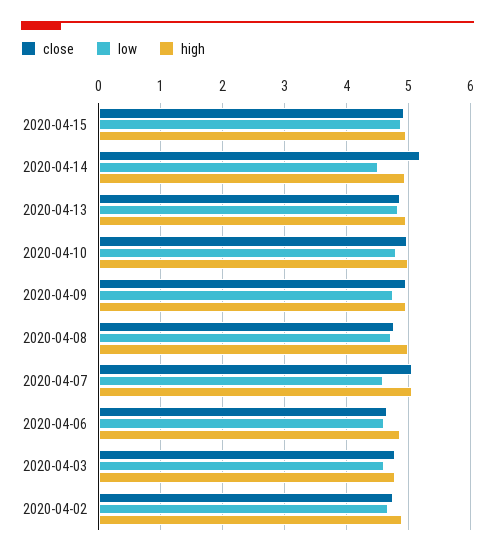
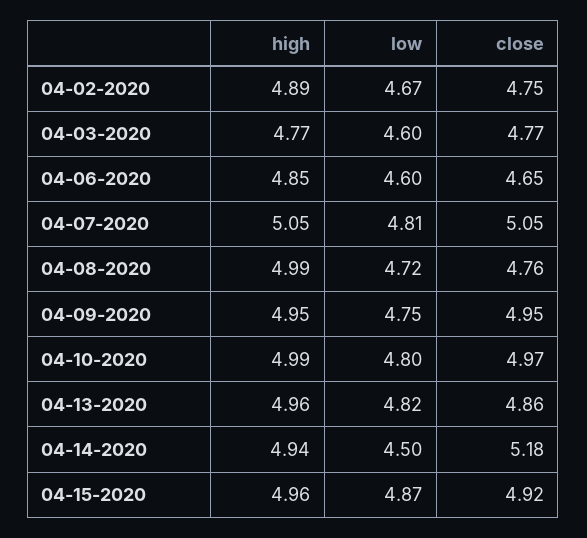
  {
    "close": {
      "2020-04-15": 4.92,
      "2020-04-14": 5.18,
      "2020-04-13": 4.86,
      "2020-04-10": 4.97,
      "2020-04-09": 4.95,
      "2020-04-08": 4.76,
      "2020-04-07": 5.05,
      "2020-04-06": 4.65,
      "2020-04-03": 4.77,
      "2020-04-02": 4.75
    },
    "low": {
      "2020-04-15": 4.87,
      "2020-04-14": 4.5,
      "2020-04-13": 4.82,
      "2020-04-10": 4.8,
      "2020-04-09": 4.75,
      "2020-04-08": 4.72,
-     "2020-04-07": 4.6,
+     "2020-04-07": 4.81,
      "2020-04-06": 4.6,
      "2020-04-03": 4.6,
      "2020-04-02": 4.67
    },
    "high": {
      "2020-04-15": 4.96,
      "2020-04-14": 4.94,
      "2020-04-13": 4.96,
      "2020-04-10": 4.99,
      "2020-04-09": 4.95,
      "2020-04-08": 4.99,
      "2020-04-07": 5.05,
      "2020-04-06": 4.85,
      "2020-04-03": 4.77,
      "2020-04-02": 4.89
    }
  }

